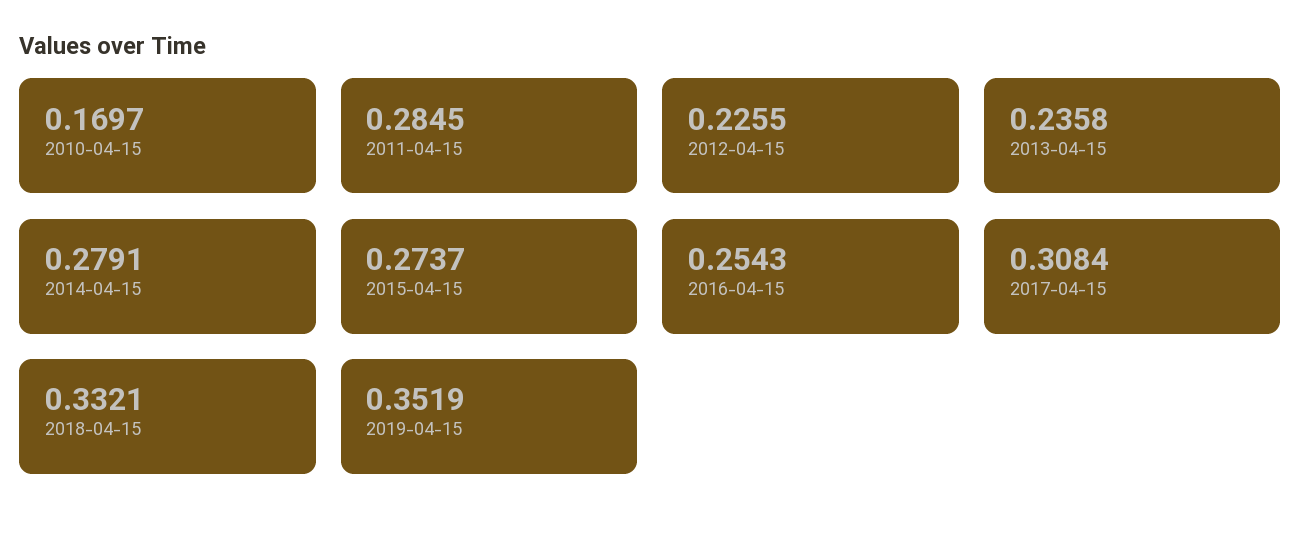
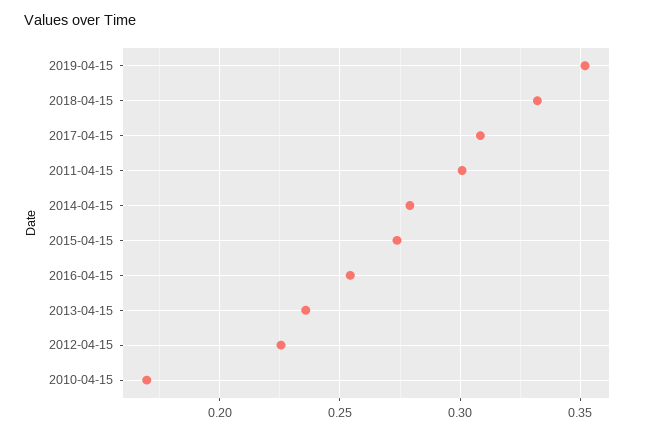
  {
    "2010-04-15": 0.1697,
-   "2011-04-15": 0.2845,
+   "2011-04-15": 0.3,
    "2012-04-15": 0.2255,
    "2013-04-15": 0.2358,
    "2014-04-15": 0.2791,
    "2015-04-15": 0.2737,
    "2016-04-15": 0.2543,
    "2017-04-15": 0.3084,
    "2018-04-15": 0.3321,
    "2019-04-15": 0.3519
  }

